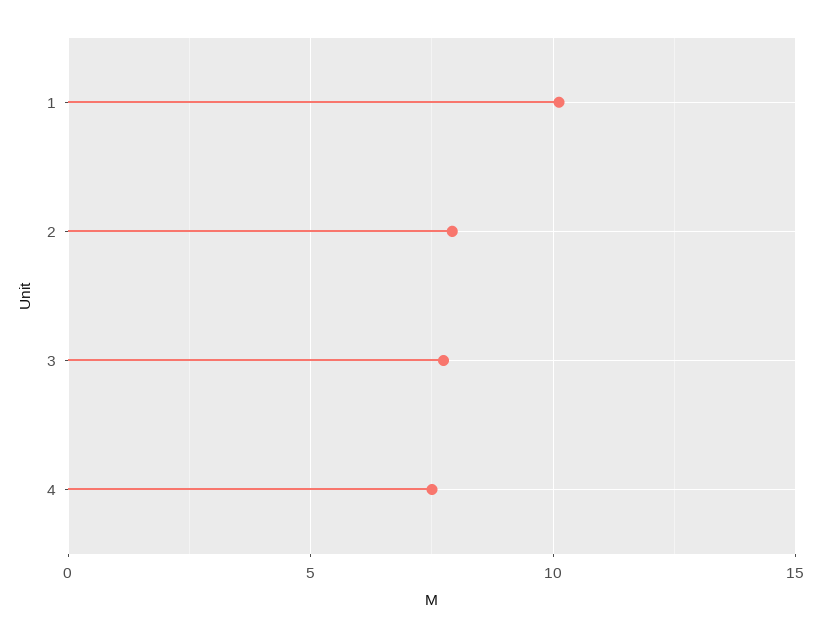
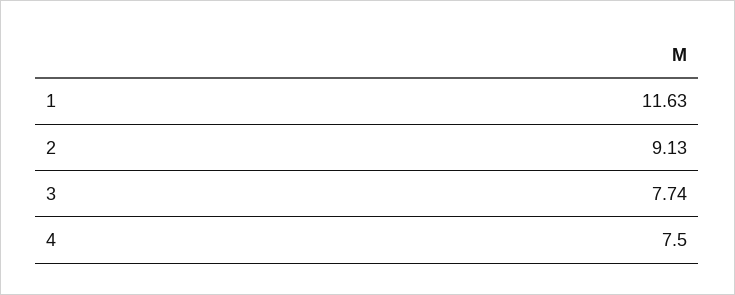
  {
-   "1": 10,
+   "1": 11.63,
-   "2": 8,
+   "2": 9.13,
    "3": 7.74,
    "4": 7.5
  }

